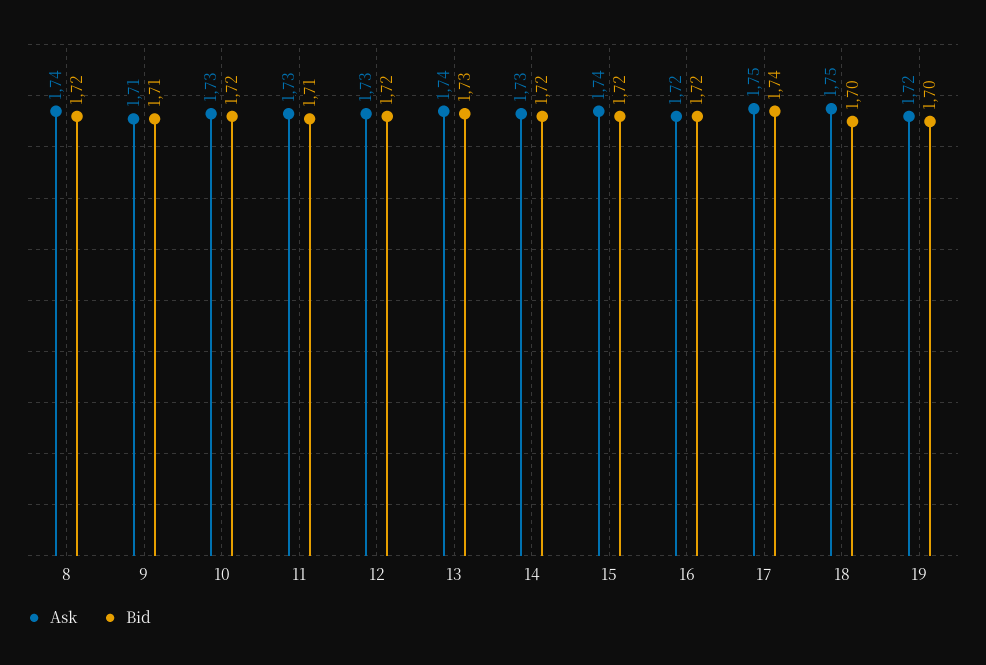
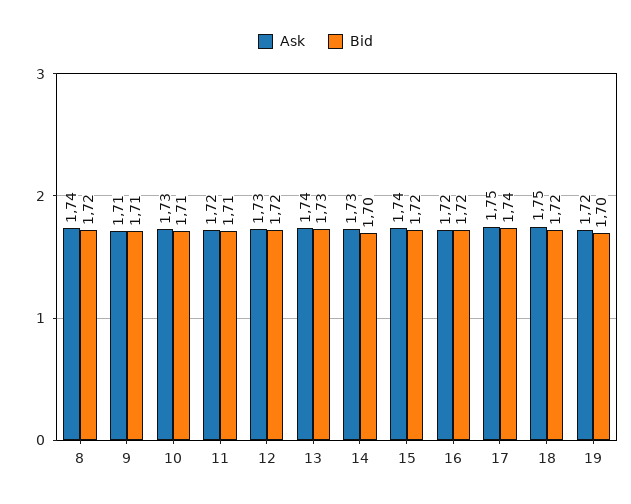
  {
    "Ask": {
      "8": 1.74,
      "9": 1.71,
      "10": 1.73,
-     "11": 1.73,
+     "11": 1.72,
      "12": 1.73,
      "13": 1.74,
      "14": 1.73,
      "15": 1.74,
      "16": 1.72,
      "17": 1.75,
      "18": 1.75,
      "19": 1.72
    },
    "Bid": {
      "8": 1.72,
      "9": 1.71,
-     "10": 1.72,
+     "10": 1.71,
      "11": 1.71,
      "12": 1.72,
      "13": 1.73,
-     "14": 1.72,
+     "14": 1.7,
      "15": 1.72,
      "16": 1.72,
      "17": 1.74,
-     "18": 1.7,
+     "18": 1.72,
      "19": 1.7
    }
  }

